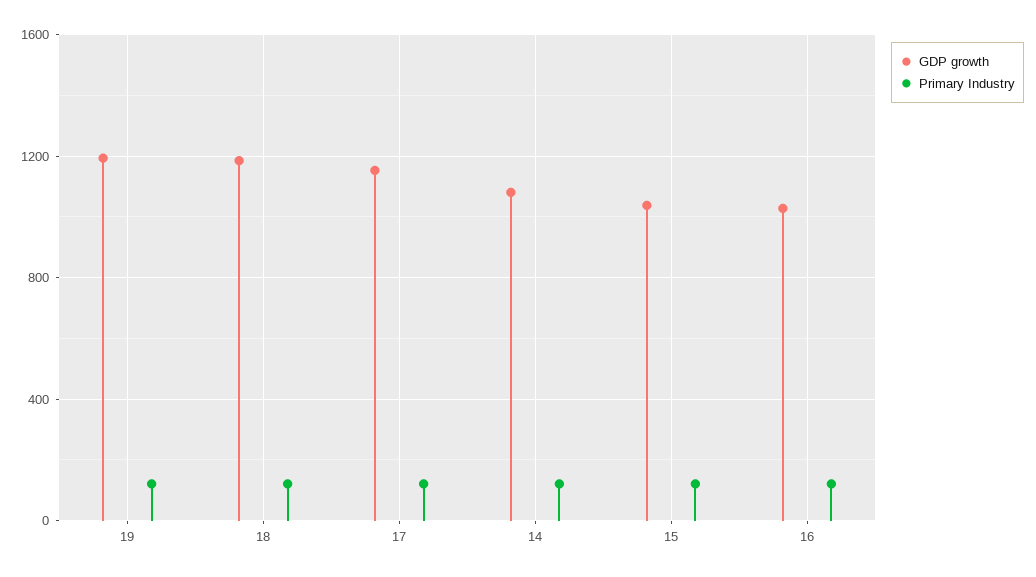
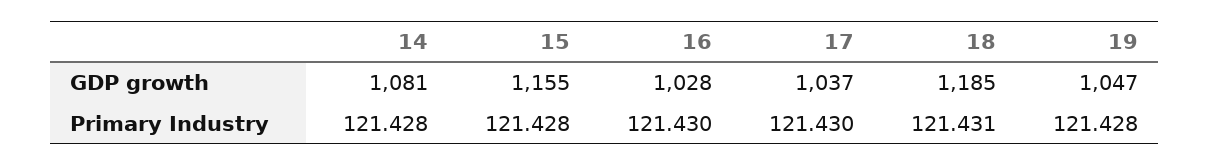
  {
    "GDP growth": {
-     "19": 1200,
+     "19": 1047,
      "18": 1185,
-     "17": 1150,
+     "17": 1037,
      "14": 1081,
-     "15": 1050,
+     "15": 1155,
      "16": 1028
    },
    "Primary Industry": {
      "19": 121.428,
      "18": 121.431,
      "17": 121.43,
      "14": 121.428,
      "15": 121.428,
      "16": 121.43
    }
  }

